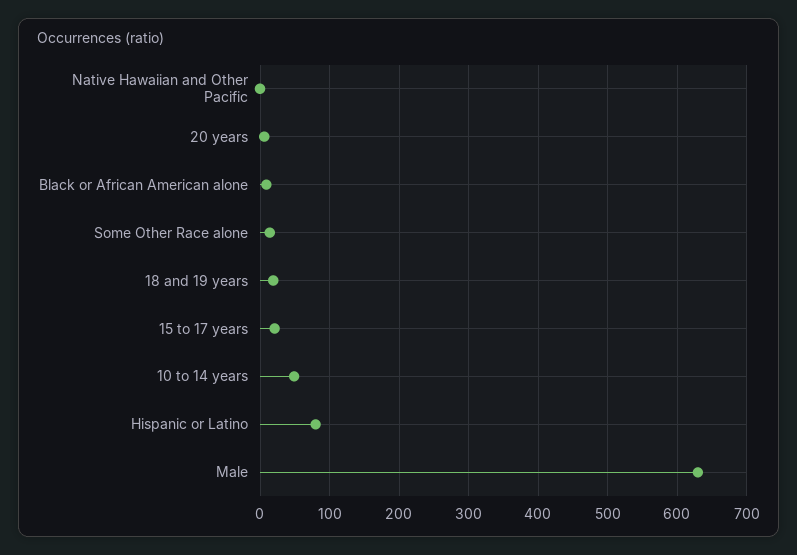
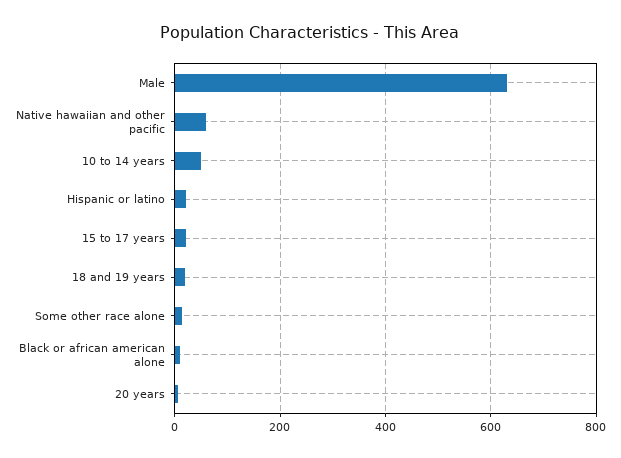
  {
-   "Native Hawaiian and Other Pacific": 0,
+   "Native Hawaiian and Other Pacific": 60,
    "20 years": 10,
    "Black or African American alone": 10,
    "Some Other Race alone": 10,
    "18 and 19 years": 20,
    "15 to 17 years": 20,
    "10 to 14 years": 50,
-   "Hispanic or Latino": 80,
+   "Hispanic or Latino": 20,
    "Male": 630
  }

